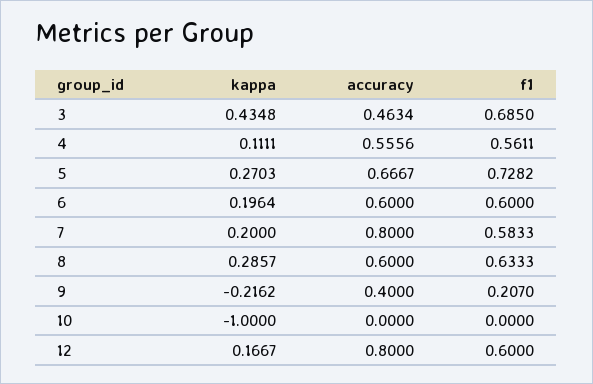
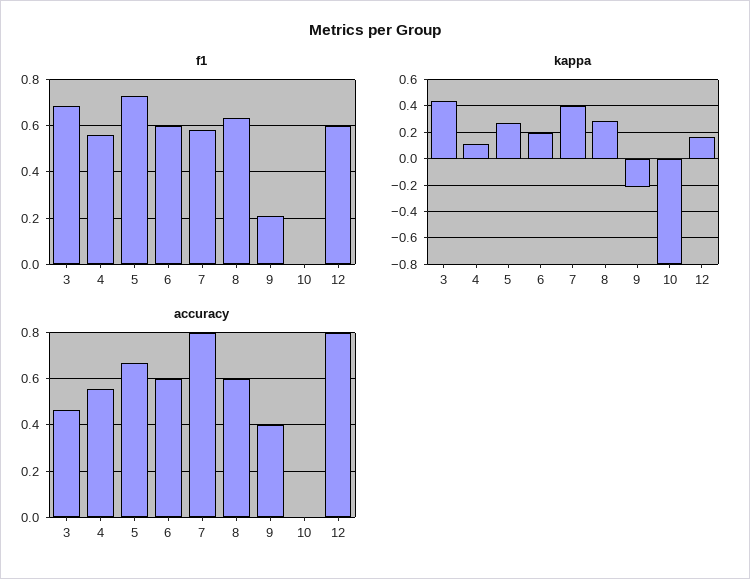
  {
    "kappa": {
      "3": 0.4348,
      "4": 0.1111,
      "5": 0.2703,
      "6": 0.1964,
-     "7": 0.2,
+     "7": 0.4,
      "8": 0.2857,
      "9": -0.2162,
-     "10": -1,
+     "10": -0.8,
      "12": 0.1667
    },
    "accuracy": {
      "3": 0.4634,
      "4": 0.5556,
      "5": 0.6667,
      "6": 0.6,
      "7": 0.8,
      "8": 0.6,
      "9": 0.4,
      "10": 0,
      "12": 0.8
    },
    "f1": {
      "3": 0.685,
      "4": 0.5611,
      "5": 0.7282,
      "6": 0.6,
      "7": 0.5833,
      "8": 0.6333,
      "9": 0.207,
      "10": 0,
      "12": 0.6
    }
  }

